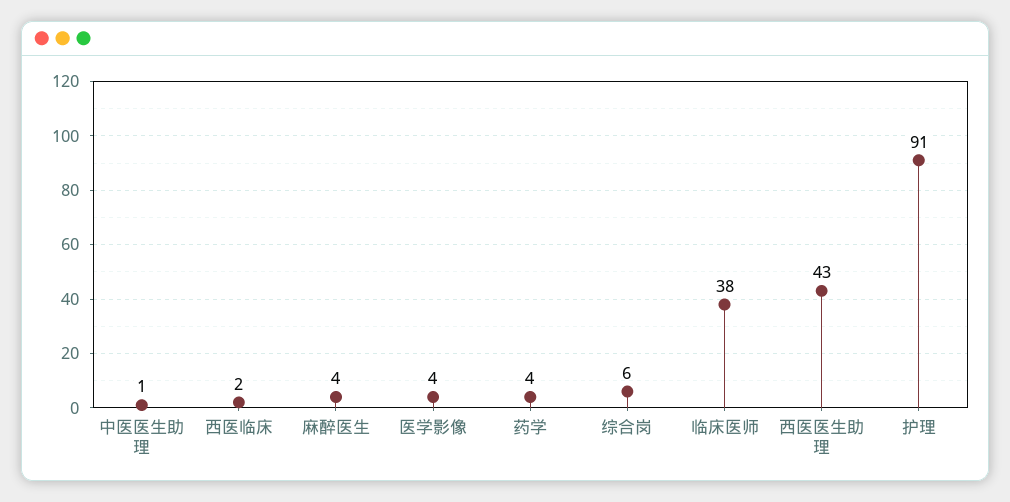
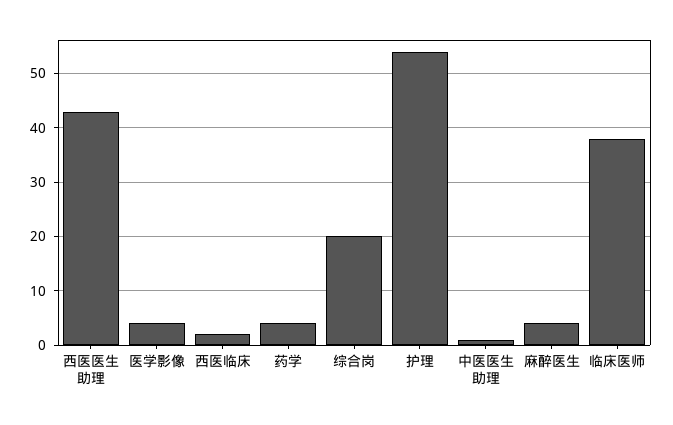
  {
    "中医医生助理": 1,
    "西医临床": 2,
    "麻醉医生": 4,
    "医学影像": 4,
    "药学": 4,
-   "综合岗": 6,
+   "综合岗": 20,
    "临床医师": 38,
    "西医医生助理": 43,
-   "护理": 91
+   "护理": 55
  }

